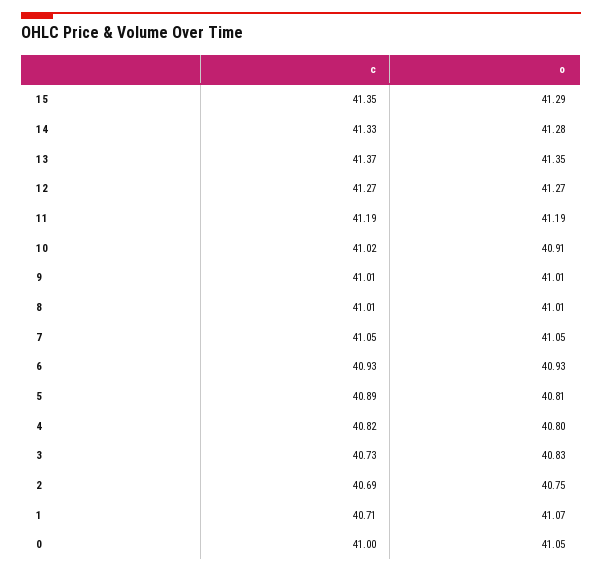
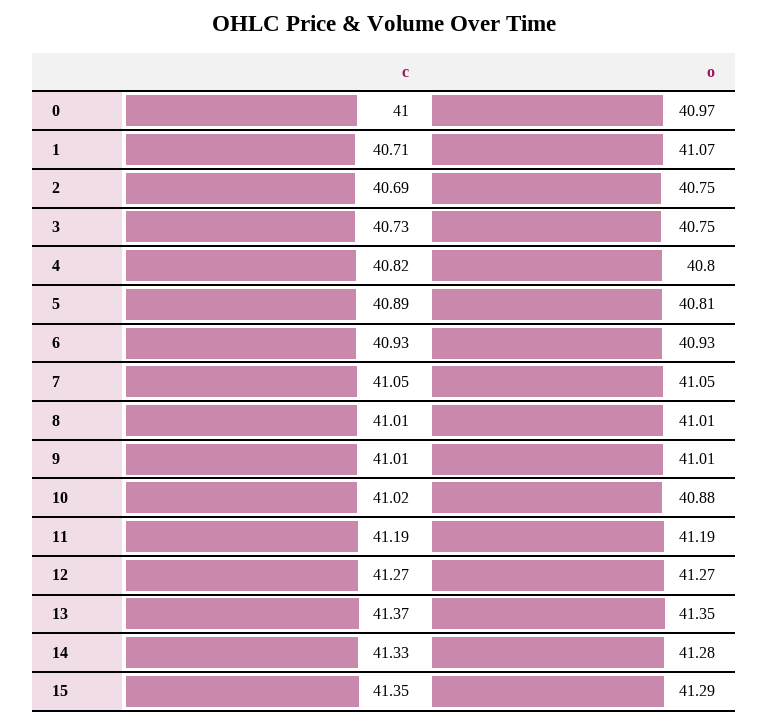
  {
    "c": {
      "15": 41.35,
      "14": 41.33,
      "13": 41.37,
      "12": 41.27,
      "11": 41.19,
      "10": 41.02,
      "9": 41.01,
      "8": 41.01,
      "7": 41.05,
      "6": 40.93,
      "5": 40.89,
      "4": 40.82,
      "3": 40.73,
      "2": 40.69,
      "1": 40.71,
      "0": 41
    },
    "o": {
      "15": 41.29,
      "14": 41.28,
      "13": 41.35,
      "12": 41.27,
      "11": 41.19,
-     "10": 40.91,
+     "10": 40.88,
      "9": 41.01,
      "8": 41.01,
      "7": 41.05,
      "6": 40.93,
      "5": 40.81,
      "4": 40.8,
-     "3": 40.83,
+     "3": 40.75,
      "2": 40.75,
      "1": 41.07,
-     "0": 41.05
+     "0": 40.97
    }
  }

